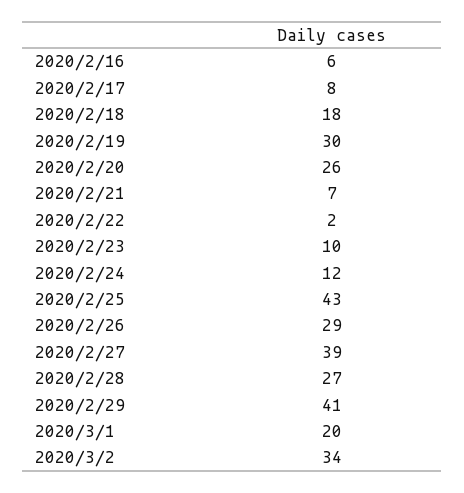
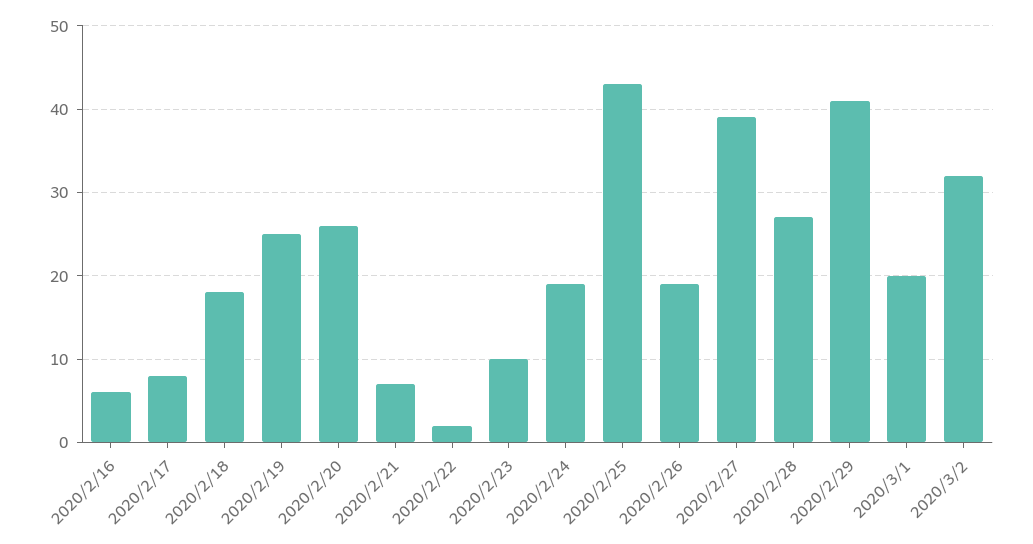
  {
    "2020/2/16": 6,
    "2020/2/17": 8,
    "2020/2/18": 18,
-   "2020/2/19": 30,
+   "2020/2/19": 25,
    "2020/2/20": 26,
    "2020/2/21": 7,
    "2020/2/22": 2,
    "2020/2/23": 10,
-   "2020/2/24": 12,
+   "2020/2/24": 19,
    "2020/2/25": 43,
-   "2020/2/26": 29,
+   "2020/2/26": 19,
    "2020/2/27": 39,
    "2020/2/28": 27,
    "2020/2/29": 41,
    "2020/3/1": 20,
-   "2020/3/2": 34
+   "2020/3/2": 32
  }

